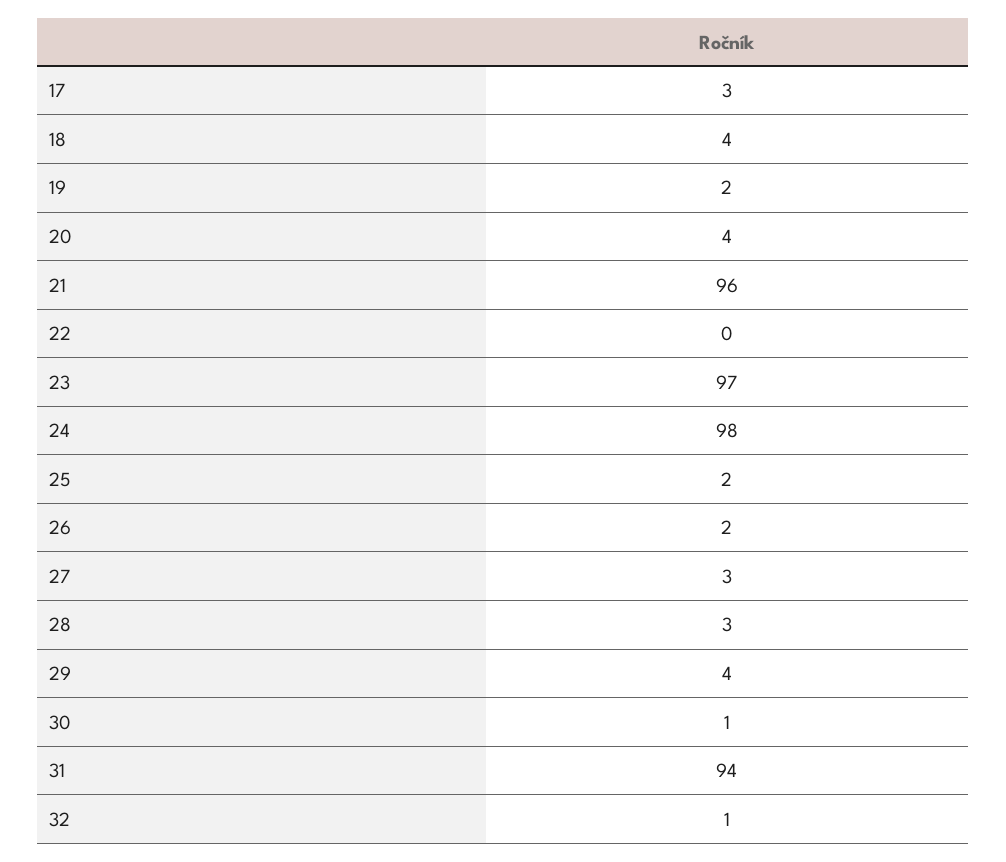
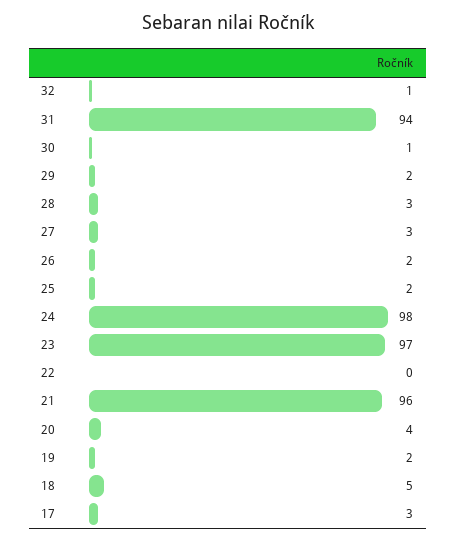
  {
    "17": 3,
-   "18": 4,
+   "18": 5,
    "19": 2,
    "20": 4,
    "21": 96,
    "22": 0,
    "23": 97,
    "24": 98,
    "25": 2,
    "26": 2,
    "27": 3,
    "28": 3,
-   "29": 4,
+   "29": 2,
    "30": 1,
    "31": 94,
    "32": 1
  }

